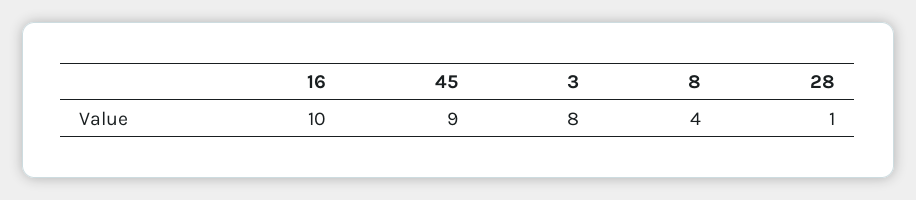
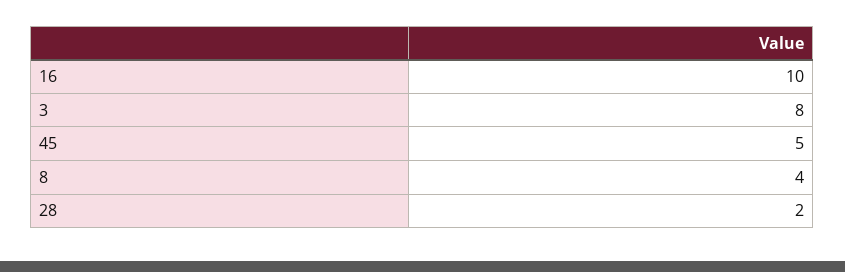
  {
    "16": 10,
-   "45": 9,
+   "45": 5,
    "3": 8,
    "8": 4,
-   "28": 1
+   "28": 2
  }

